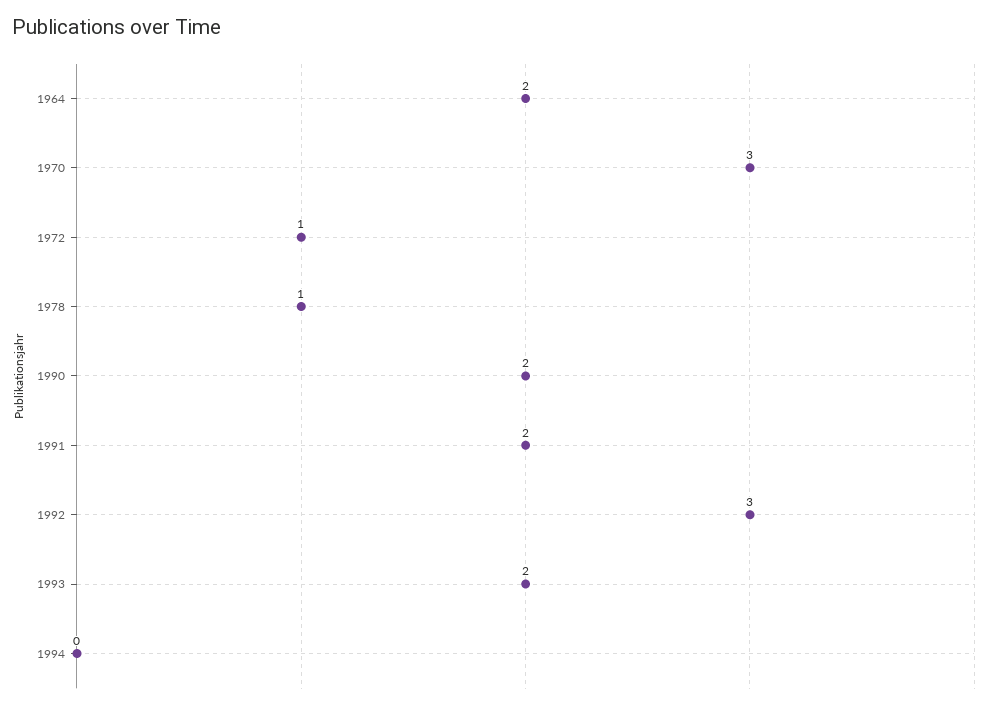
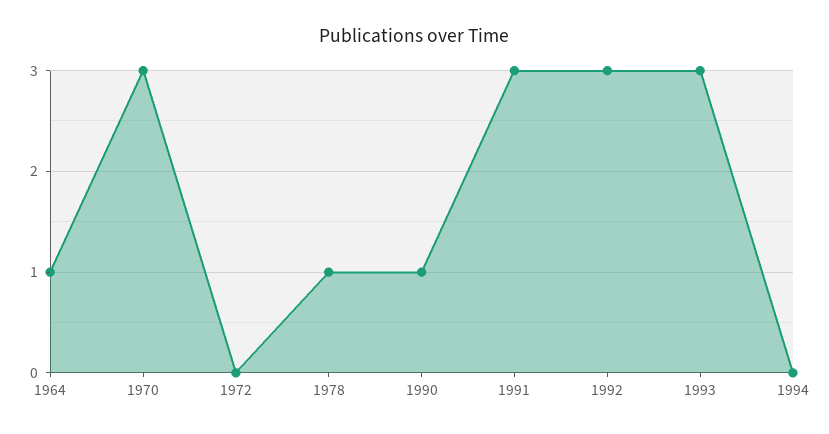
  {
-   "1964": 2,
+   "1964": 1,
    "1970": 3,
-   "1972": 1,
+   "1972": 0,
    "1978": 1,
-   "1990": 2,
+   "1990": 1,
-   "1991": 2,
+   "1991": 3,
    "1992": 3,
-   "1993": 2,
+   "1993": 3,
    "1994": 0
  }

